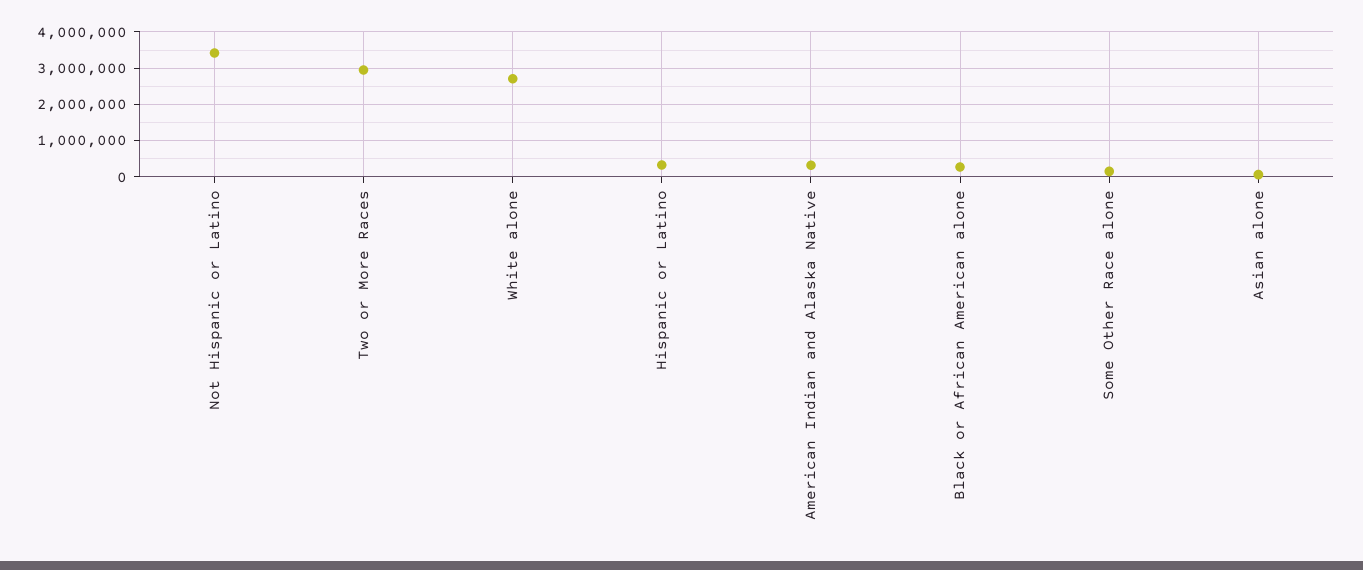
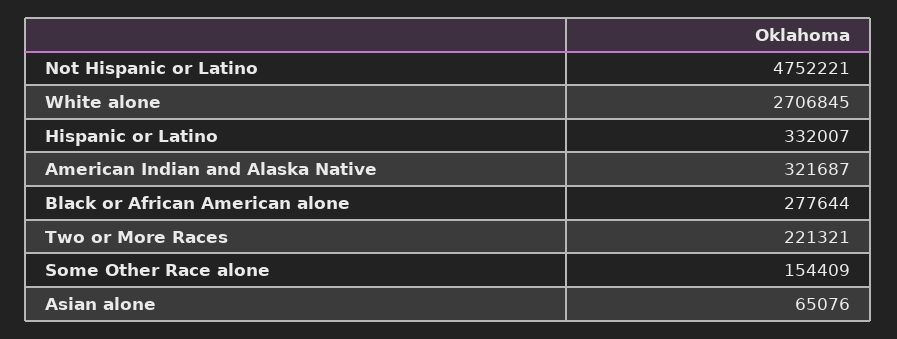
  {
-   "Not Hispanic or Latino": 3400000,
+   "Not Hispanic or Latino": 4752221,
-   "Two or More Races": 3000000,
+   "Two or More Races": 221321,
    "White alone": 2706845,
    "Hispanic or Latino": 332007,
    "American Indian and Alaska Native": 321687,
    "Black or African American alone": 277644,
    "Some Other Race alone": 154409,
    "Asian alone": 65076
  }

